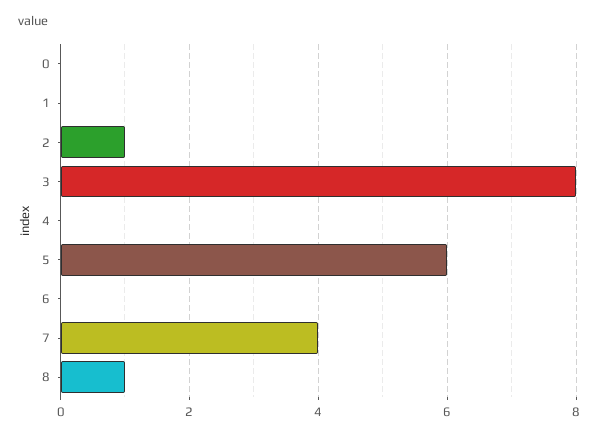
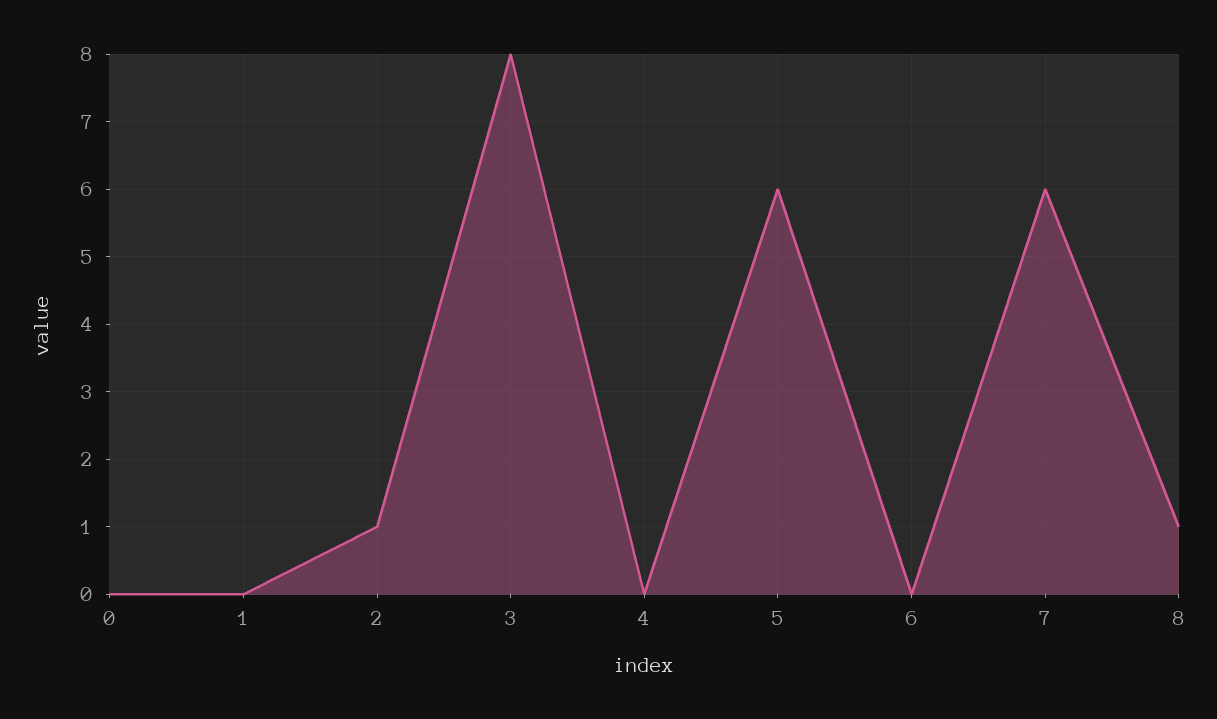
  {
    "0": 0,
    "1": 0,
    "2": 1,
    "3": 8,
    "4": 0,
    "5": 6,
    "6": 0,
-   "7": 4,
+   "7": 6,
    "8": 1
  }

